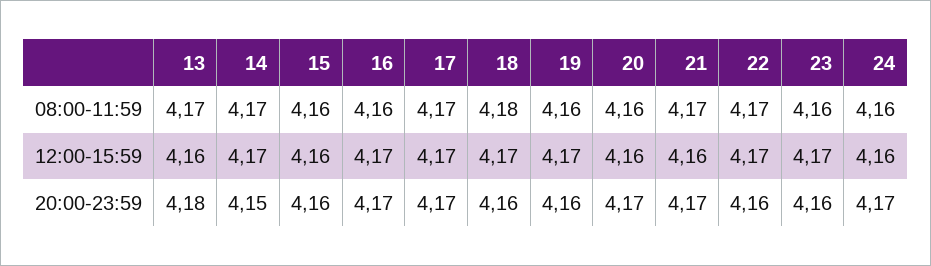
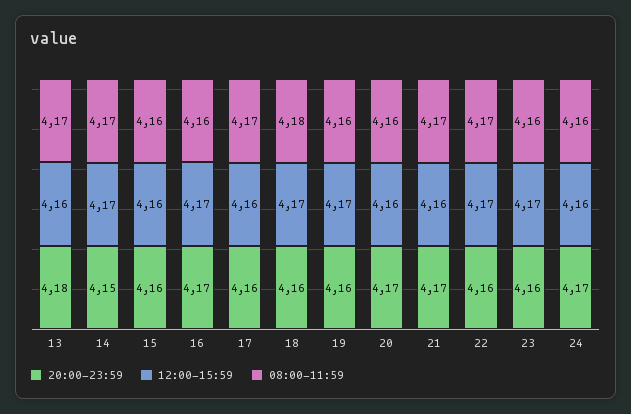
  {
    "08:00-11:59": {
      "13": 4.17,
      "14": 4.17,
      "15": 4.16,
      "16": 4.16,
      "17": 4.17,
      "18": 4.18,
      "19": 4.16,
      "20": 4.16,
      "21": 4.17,
      "22": 4.17,
      "23": 4.16,
      "24": 4.16
    },
    "12:00-15:59": {
      "13": 4.16,
      "14": 4.17,
      "15": 4.16,
      "16": 4.17,
-     "17": 4.17,
+     "17": 4.16,
      "18": 4.17,
      "19": 4.17,
      "20": 4.16,
      "21": 4.16,
      "22": 4.17,
      "23": 4.17,
      "24": 4.16
    },
    "20:00-23:59": {
      "13": 4.18,
      "14": 4.15,
      "15": 4.16,
      "16": 4.17,
-     "17": 4.17,
+     "17": 4.16,
      "18": 4.16,
      "19": 4.16,
      "20": 4.17,
      "21": 4.17,
      "22": 4.16,
      "23": 4.16,
      "24": 4.17
    }
  }

